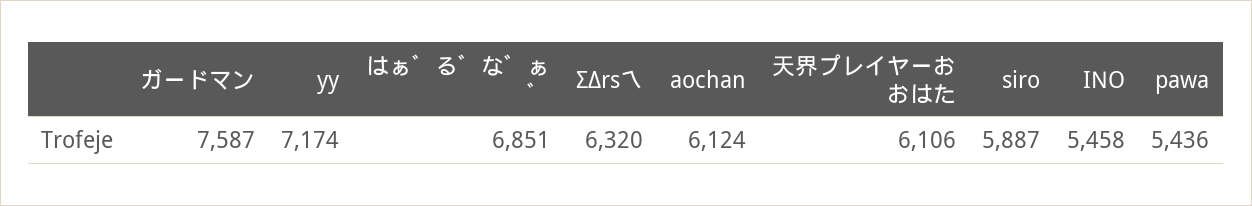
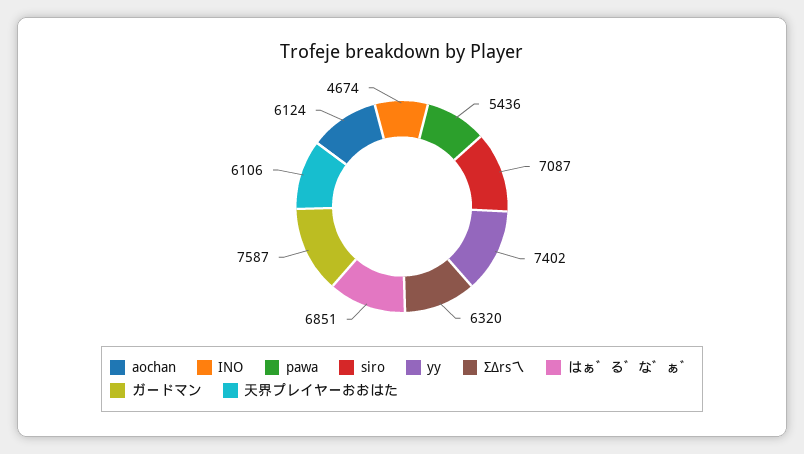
  {
    "ガードマン": 7587,
-   "yy": 7174,
+   "yy": 7402,
    "はぁ゛る゛な゛ぁ゛": 6851,
    "ΣΔrsㄟ": 6320,
    "aochan": 6124,
    "天界プレイヤーおおはた": 6106,
-   "siro": 5887,
+   "siro": 7087,
-   "INO": 5458,
+   "INO": 4674,
    "pawa": 5436
  }

